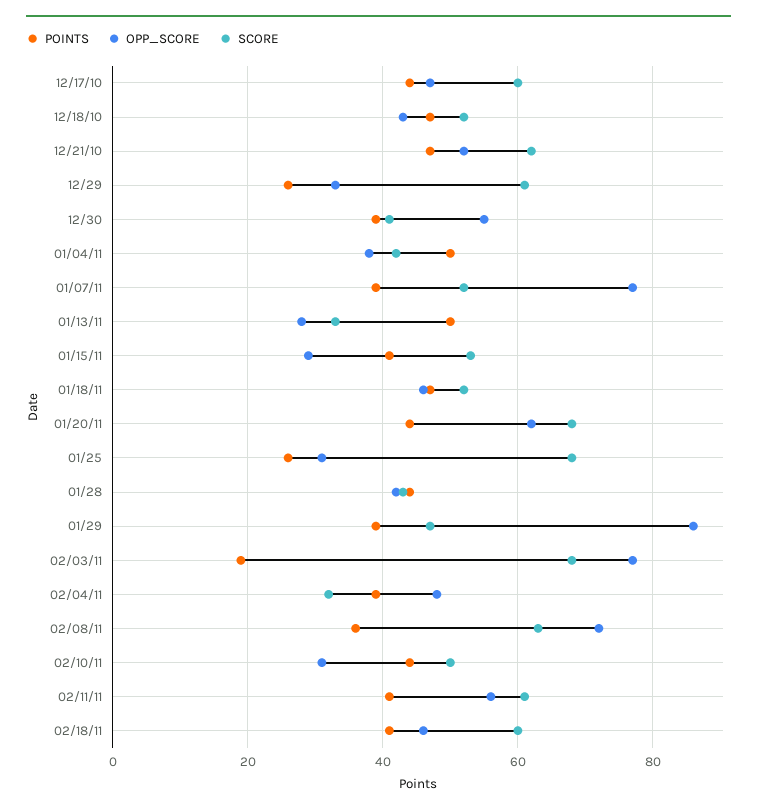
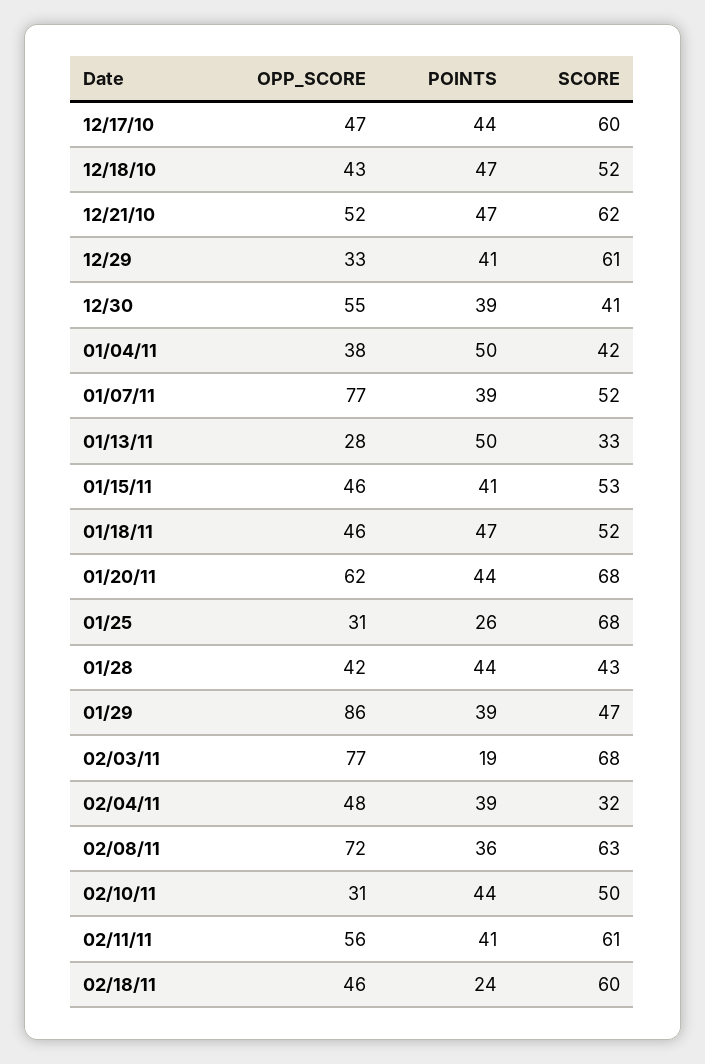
  {
    "POINTS": {
      "12/17/10": 44,
      "12/18/10": 47,
      "12/21/10": 47,
-     "12/29": 25,
+     "12/29": 41,
      "12/30": 39,
      "01/04/11": 50,
      "01/07/11": 39,
      "01/13/11": 50,
      "01/15/11": 41,
      "01/18/11": 47,
      "01/20/11": 44,
      "01/25": 26,
      "01/28": 44,
      "01/29": 39,
      "02/03/11": 19,
      "02/04/11": 39,
      "02/08/11": 36,
      "02/10/11": 44,
      "02/11/11": 41,
-     "02/18/11": 40
+     "02/18/11": 24
    },
    "OPP_SCORE": {
      "12/17/10": 47,
      "12/18/10": 43,
      "12/21/10": 52,
      "12/29": 33,
      "12/30": 55,
      "01/04/11": 38,
      "01/07/11": 77,
      "01/13/11": 28,
-     "01/15/11": 30,
+     "01/15/11": 46,
      "01/18/11": 46,
      "01/20/11": 62,
      "01/25": 31,
      "01/28": 42,
      "01/29": 86,
      "02/03/11": 77,
      "02/04/11": 48,
      "02/08/11": 72,
      "02/10/11": 31,
      "02/11/11": 56,
      "02/18/11": 46
    },
    "SCORE": {
      "12/17/10": 60,
      "12/18/10": 52,
      "12/21/10": 62,
      "12/29": 61,
      "12/30": 41,
      "01/04/11": 42,
      "01/07/11": 52,
      "01/13/11": 33,
      "01/15/11": 53,
      "01/18/11": 52,
      "01/20/11": 68,
      "01/25": 68,
      "01/28": 43,
      "01/29": 47,
      "02/03/11": 68,
      "02/04/11": 32,
      "02/08/11": 63,
      "02/10/11": 50,
      "02/11/11": 61,
      "02/18/11": 60
    }
  }

